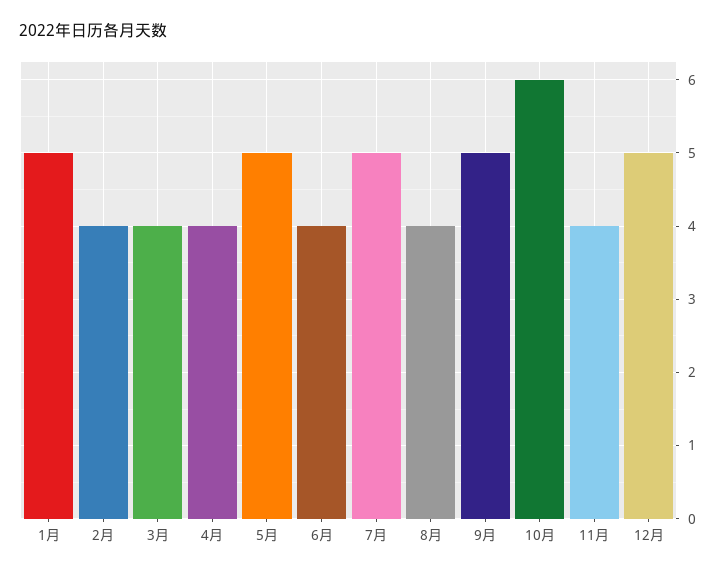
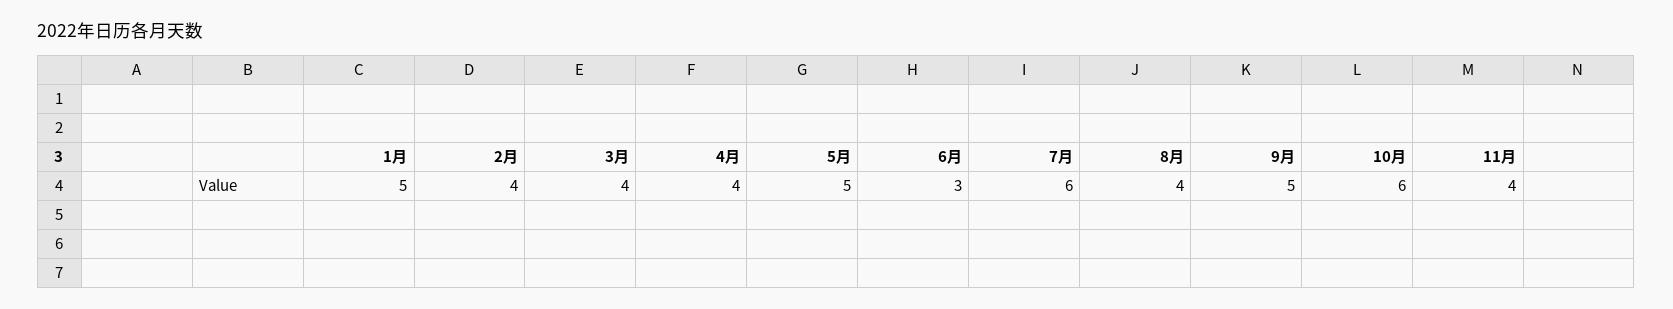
  {
    "1月": 5,
    "2月": 4,
    "3月": 4,
    "4月": 4,
    "5月": 5,
-   "6月": 4,
+   "6月": 3,
-   "7月": 5,
+   "7月": 6,
    "8月": 4,
    "9月": 5,
    "10月": 6,
-   "11月": 4,
+   "11月": 4
-   "12月": 5
  }

